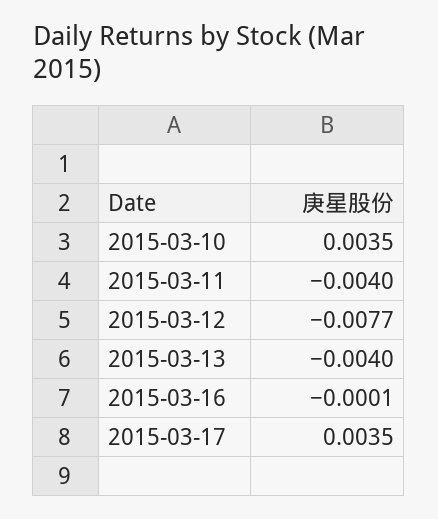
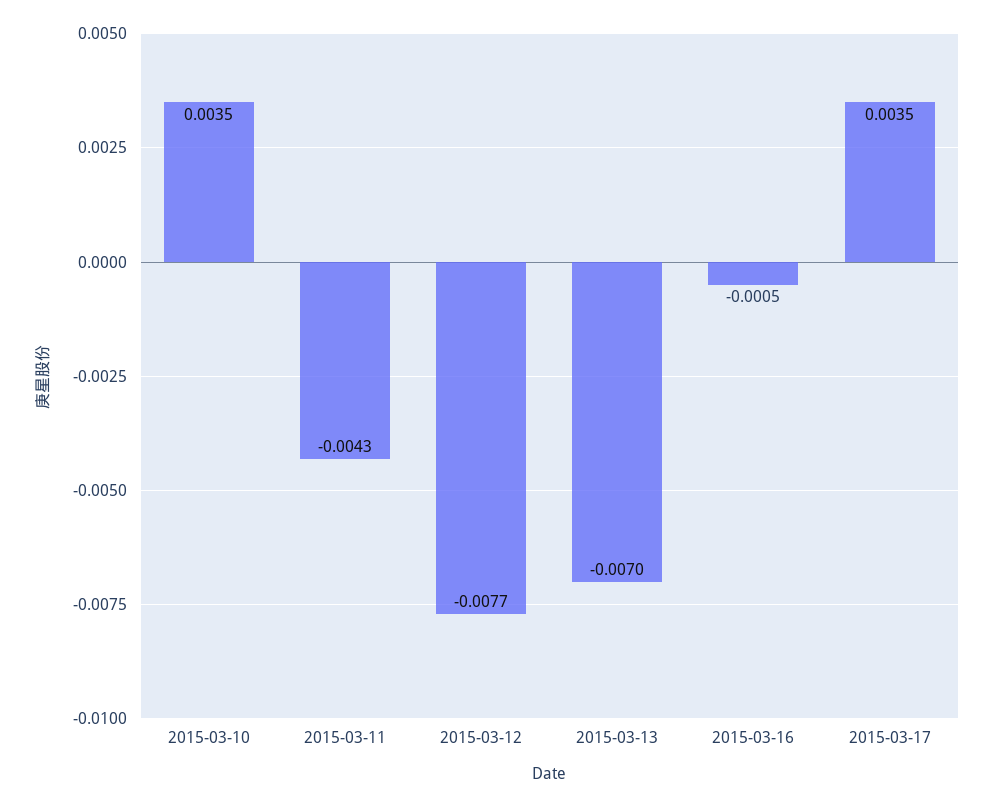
  {
    "2015-03-10": 0.0035,
-   "2015-03-11": -0.004,
+   "2015-03-11": -0.0043,
    "2015-03-12": -0.0077,
-   "2015-03-13": -0.004,
+   "2015-03-13": -0.007,
-   "2015-03-16": -0.0001,
+   "2015-03-16": -0.0005,
    "2015-03-17": 0.0035
  }

